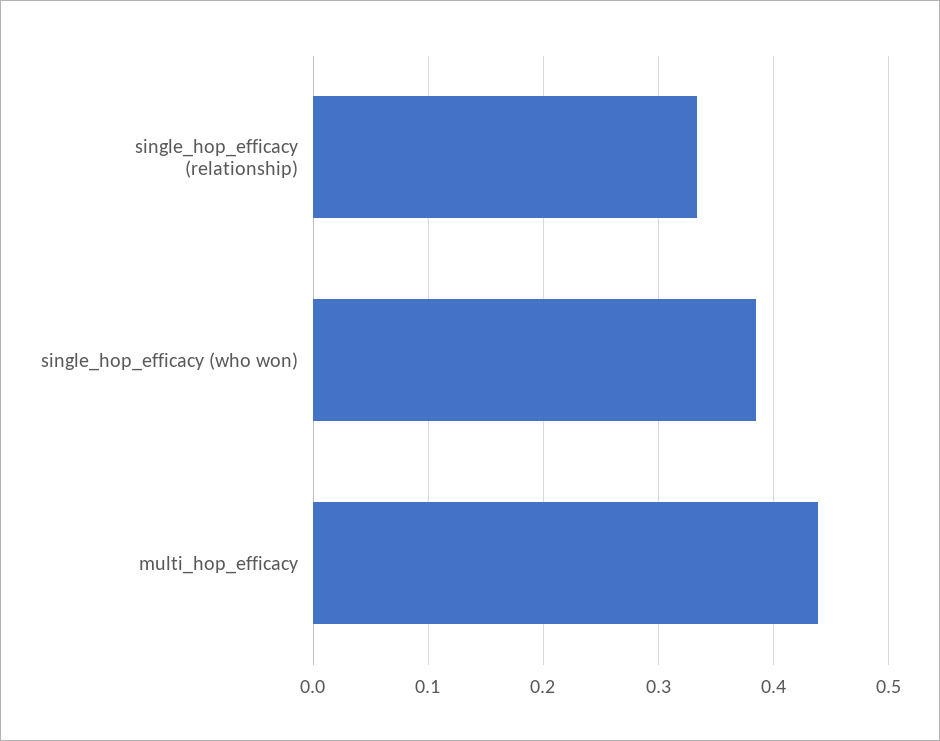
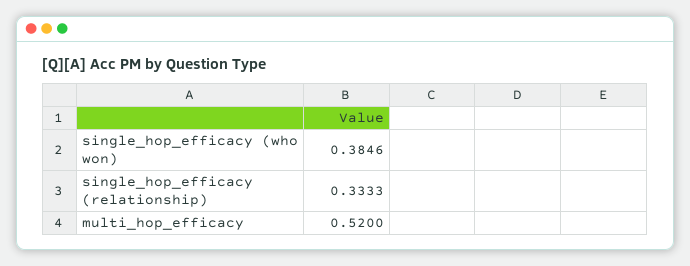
  {
    "single_hop_efficacy (relationship)": 0.3333,
    "single_hop_efficacy (who won)": 0.3846,
-   "multi_hop_efficacy": 0.44
+   "multi_hop_efficacy": 0.52
  }

